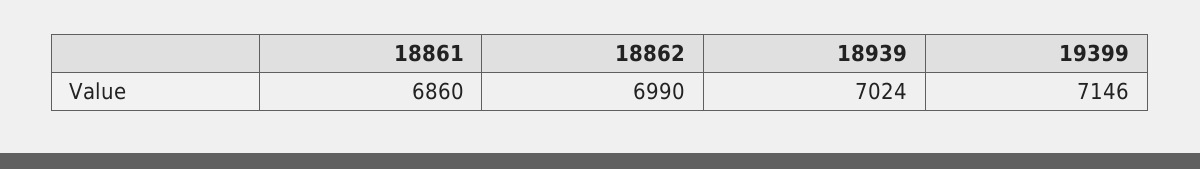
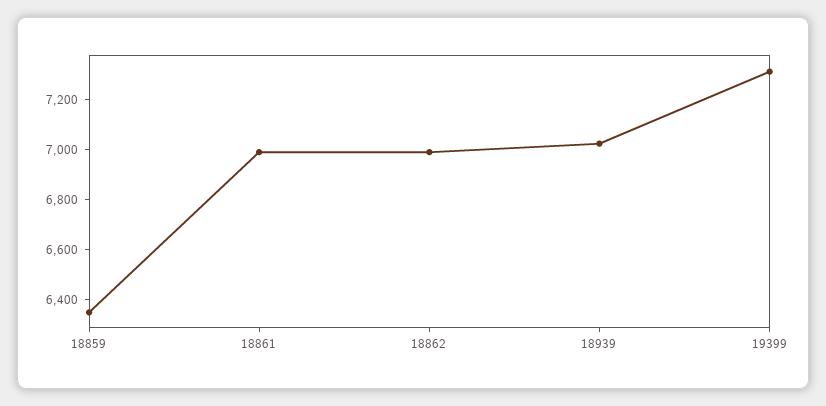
  {
-   "18861": 6860,
+   "18861": 7000,
    "18862": 6990,
    "18939": 7024,
-   "19399": 7146
+   "19399": 7300,
+   "18859": 6350
  }

